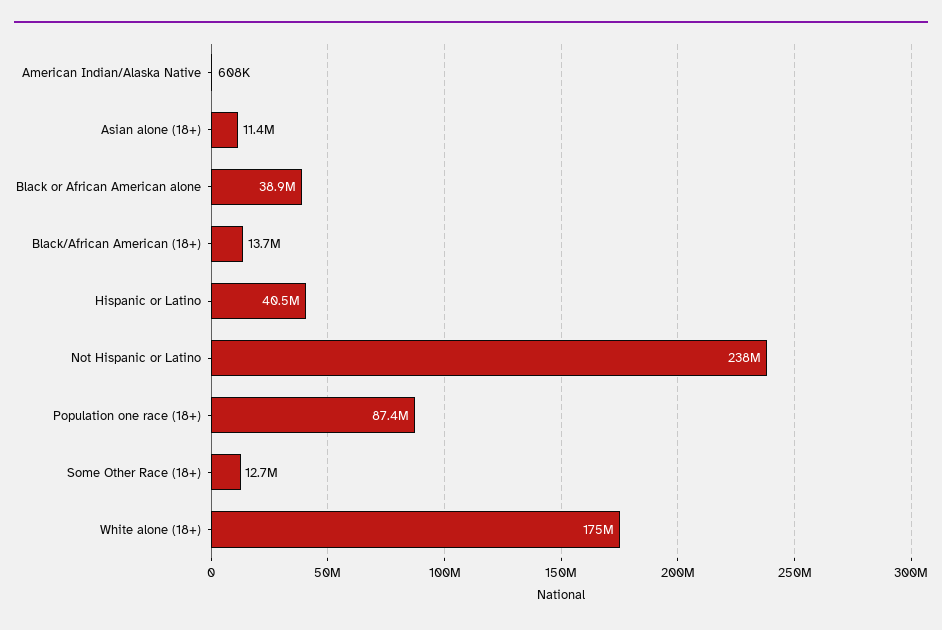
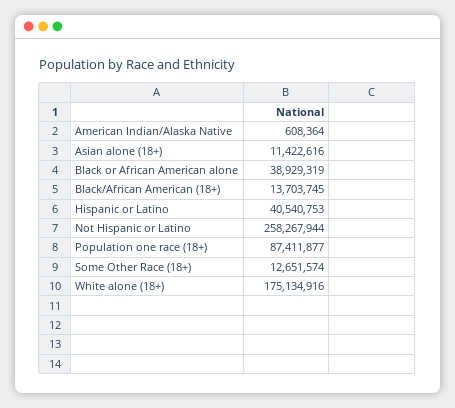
  {
    "American Indian/Alaska Native": 608364,
    "Asian alone (18+)": 11422616,
    "Black or African American alone": 38929319,
    "Black/African American (18+)": 13703745,
    "Hispanic or Latino": 40540753,
-   "Not Hispanic or Latino": 238000000,
+   "Not Hispanic or Latino": 258267944,
    "Population one race (18+)": 87411877,
    "Some Other Race (18+)": 12651574,
    "White alone (18+)": 175134916
  }

